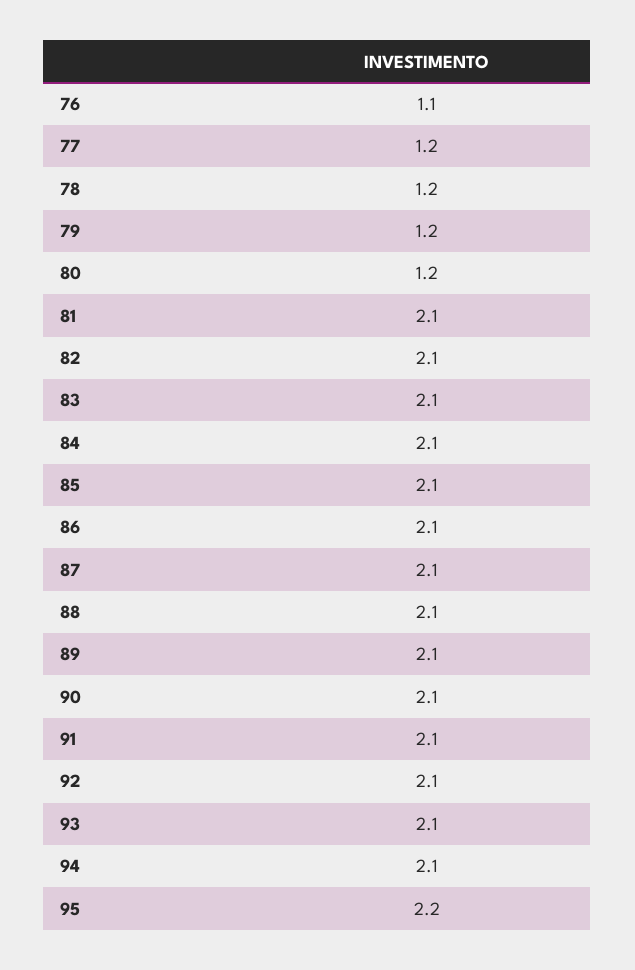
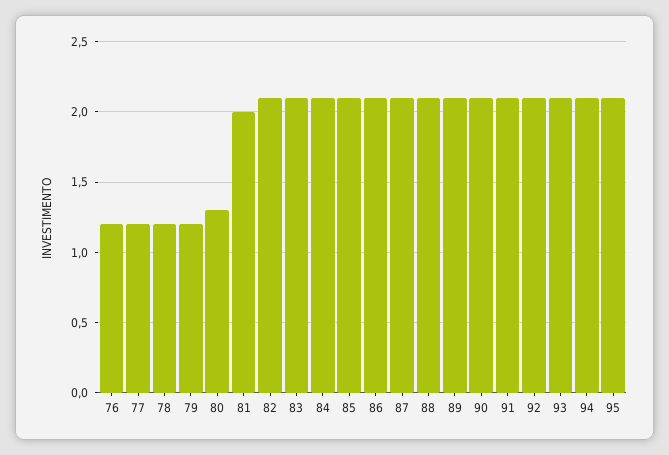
  {
-   "76": 1.1,
+   "76": 1.2,
    "77": 1.2,
    "78": 1.2,
    "79": 1.2,
-   "80": 1.2,
+   "80": 1.3,
-   "81": 2.1,
+   "81": 2,
    "82": 2.1,
    "83": 2.1,
    "84": 2.1,
    "85": 2.1,
    "86": 2.1,
    "87": 2.1,
    "88": 2.1,
    "89": 2.1,
    "90": 2.1,
    "91": 2.1,
    "92": 2.1,
    "93": 2.1,
    "94": 2.1,
-   "95": 2.2
+   "95": 2.1
  }

